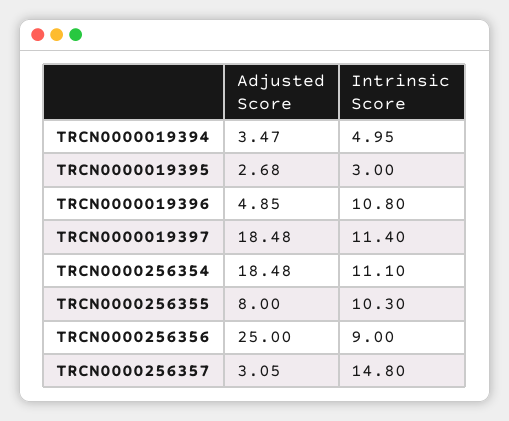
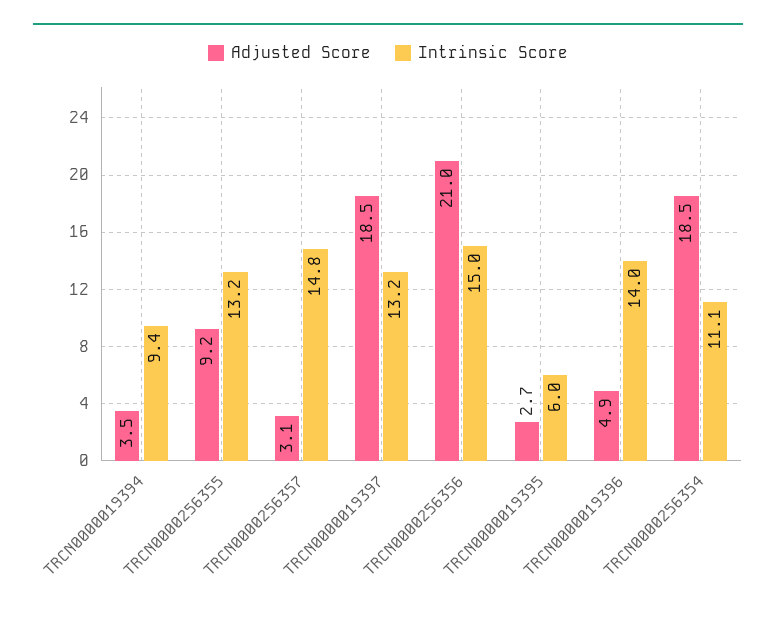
  {
    "Adjusted Score": {
      "TRCN0000019394": 3.47,
      "TRCN0000019395": 2.68,
      "TRCN0000019396": 4.85,
      "TRCN0000019397": 18.48,
      "TRCN0000256354": 18.48,
-     "TRCN0000256355": 8,
+     "TRCN0000256355": 9.2,
-     "TRCN0000256356": 25,
+     "TRCN0000256356": 21,
      "TRCN0000256357": 3.05
    },
    "Intrinsic Score": {
-     "TRCN0000019394": 4.95,
+     "TRCN0000019394": 9.4,
-     "TRCN0000019395": 3,
+     "TRCN0000019395": 6,
-     "TRCN0000019396": 10.8,
+     "TRCN0000019396": 14,
-     "TRCN0000019397": 11.4,
+     "TRCN0000019397": 13.2,
      "TRCN0000256354": 11.1,
-     "TRCN0000256355": 10.3,
+     "TRCN0000256355": 13.2,
-     "TRCN0000256356": 9,
+     "TRCN0000256356": 15,
      "TRCN0000256357": 14.8
    }
  }

